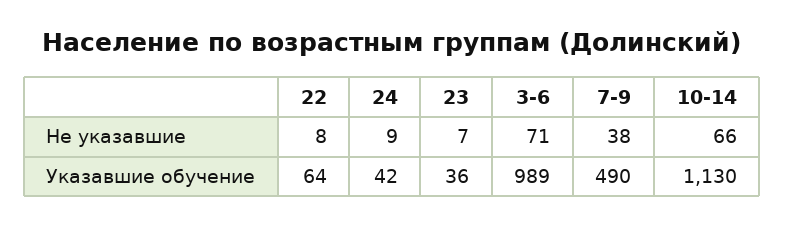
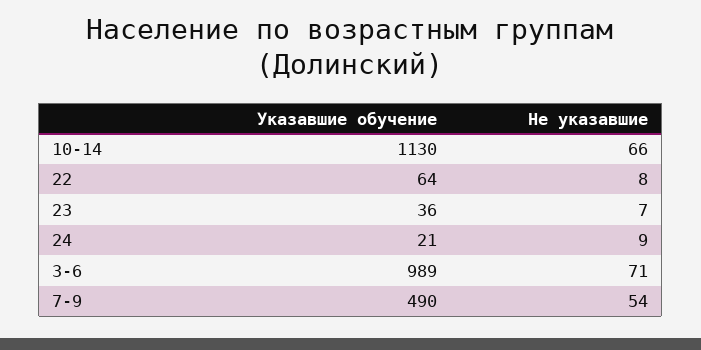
  {
    "22": {
      "Не указавшие": 8,
      "Указавшие обучение": 64
    },
    "24": {
      "Не указавшие": 9,
-     "Указавшие обучение": 42
+     "Указавшие обучение": 21
    },
    "23": {
      "Не указавшие": 7,
      "Указавшие обучение": 36
    },
    "3-6": {
      "Не указавшие": 71,
      "Указавшие обучение": 989
    },
    "7-9": {
-     "Не указавшие": 38,
+     "Не указавшие": 54,
      "Указавшие обучение": 490
    },
    "10-14": {
      "Не указавшие": 66,
      "Указавшие обучение": 1130
    }
  }

